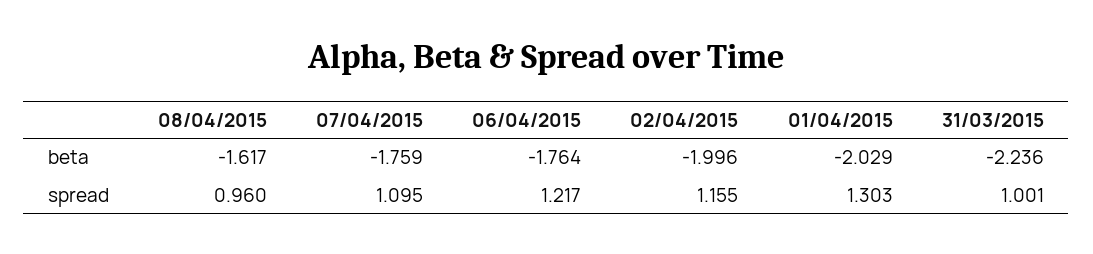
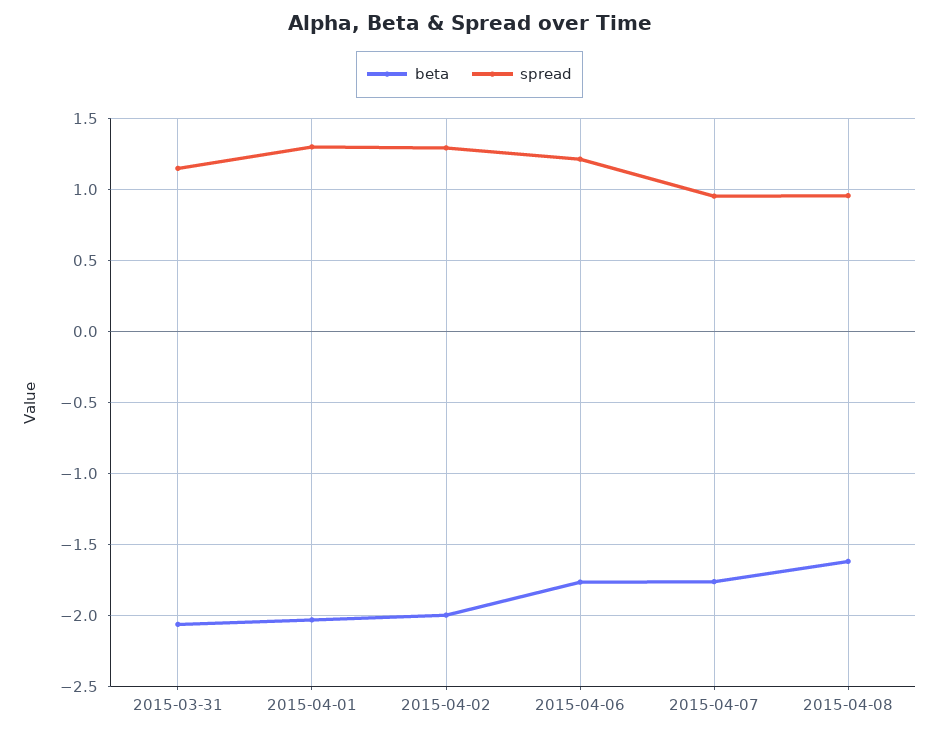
  {
    "beta": {
      "08/04/2015": -1.617,
      "07/04/2015": -1.759,
      "06/04/2015": -1.764,
      "02/04/2015": -1.996,
      "01/04/2015": -2.029,
-     "31/03/2015": -2.236
+     "31/03/2015": -2.05
    },
    "spread": {
      "08/04/2015": 0.96,
-     "07/04/2015": 1.095,
+     "07/04/2015": 0.95,
      "06/04/2015": 1.217,
-     "02/04/2015": 1.155,
+     "02/04/2015": 1.3,
      "01/04/2015": 1.303,
-     "31/03/2015": 1.001
+     "31/03/2015": 1.15
    }
  }

